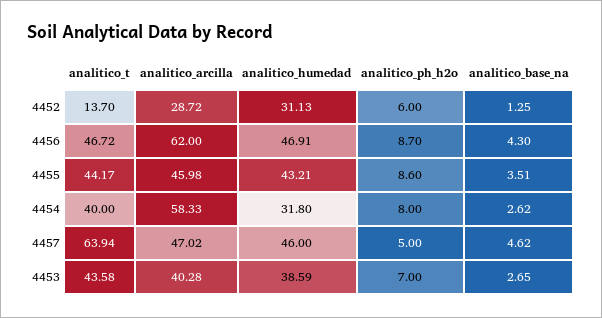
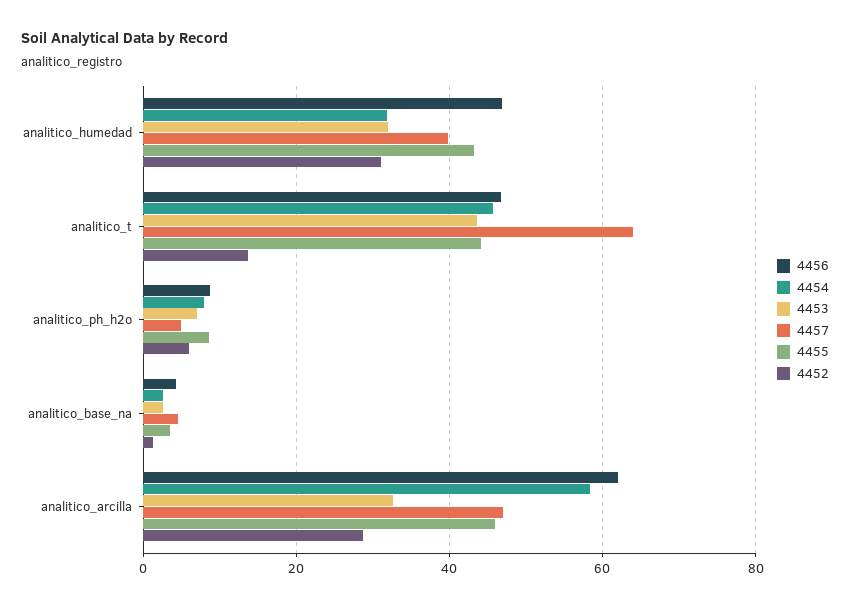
  {
    "4452": {
      "analitico_t": 13.7,
      "analitico_arcilla": 28.72,
      "analitico_humedad": 31.13,
      "analitico_ph_h2o": 6,
      "analitico_base_na": 1.25
    },
    "4456": {
      "analitico_t": 46.72,
      "analitico_arcilla": 62,
      "analitico_humedad": 46.91,
      "analitico_ph_h2o": 8.7,
      "analitico_base_na": 4.3
    },
    "4455": {
      "analitico_t": 44.17,
      "analitico_arcilla": 45.98,
      "analitico_humedad": 43.21,
      "analitico_ph_h2o": 8.6,
      "analitico_base_na": 3.51
    },
    "4454": {
-     "analitico_t": 40,
+     "analitico_t": 46,
      "analitico_arcilla": 58.33,
      "analitico_humedad": 31.8,
      "analitico_ph_h2o": 8,
      "analitico_base_na": 2.62
    },
    "4457": {
      "analitico_t": 63.94,
      "analitico_arcilla": 47.02,
-     "analitico_humedad": 46,
+     "analitico_humedad": 40,
      "analitico_ph_h2o": 5,
      "analitico_base_na": 4.62
    },
    "4453": {
      "analitico_t": 43.58,
-     "analitico_arcilla": 40.28,
+     "analitico_arcilla": 32,
-     "analitico_humedad": 38.59,
+     "analitico_humedad": 32,
      "analitico_ph_h2o": 7,
      "analitico_base_na": 2.65
    }
  }

